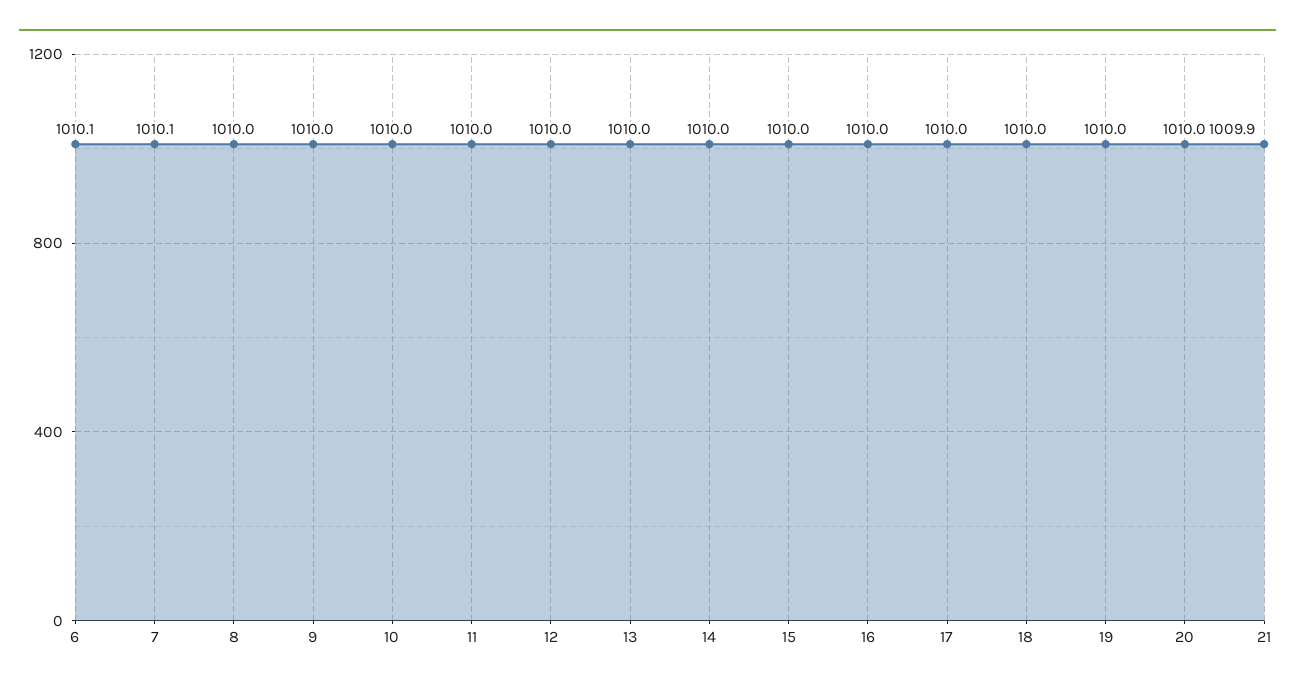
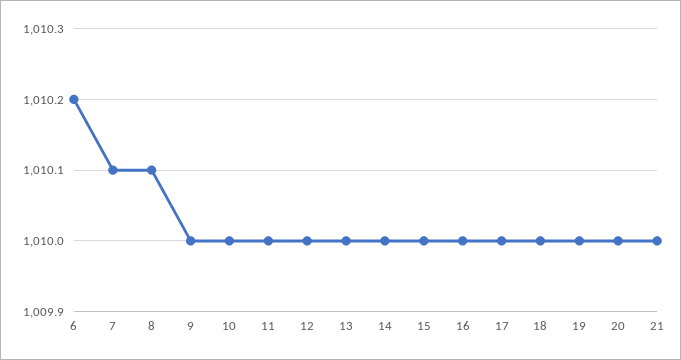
  {
-   "6": 1010.1,
+   "6": 1010.2,
    "7": 1010.1,
-   "8": 1010,
+   "8": 1010.1,
    "9": 1010,
    "10": 1010,
    "11": 1010,
    "12": 1010,
    "13": 1010,
    "14": 1010,
    "15": 1010,
    "16": 1010,
    "17": 1010,
    "18": 1010,
    "19": 1010,
    "20": 1010,
-   "21": 1009.9
+   "21": 1010
  }

